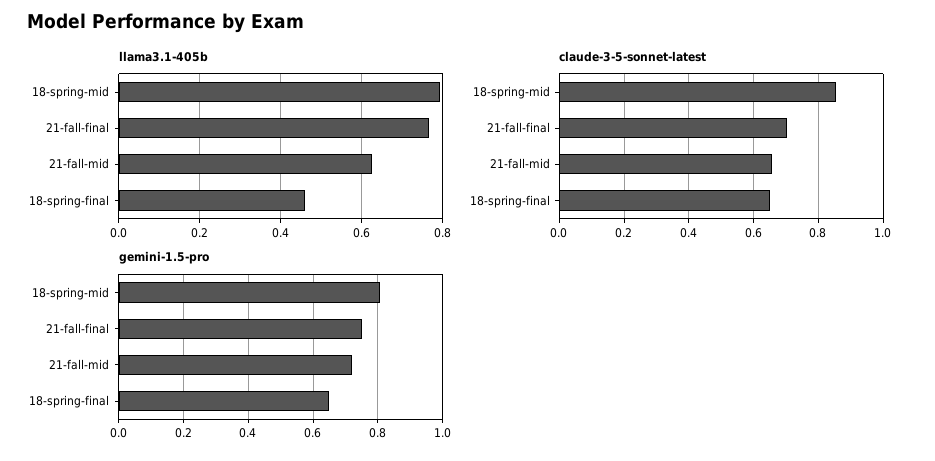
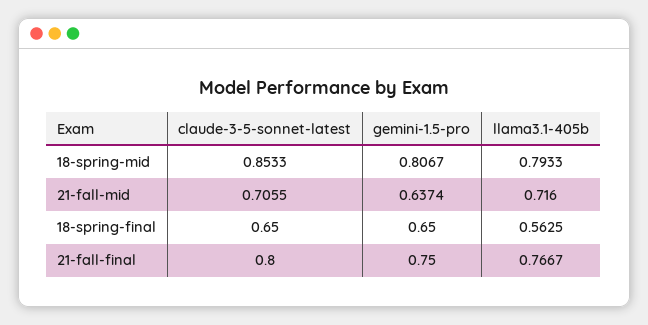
  {
    "llama3.1-405b": {
      "18-spring-mid": 0.7933,
      "21-fall-final": 0.7667,
-     "21-fall-mid": 0.62,
+     "21-fall-mid": 0.716,
-     "18-spring-final": 0.46
+     "18-spring-final": 0.5625
    },
    "claude-3-5-sonnet-latest": {
      "18-spring-mid": 0.8533,
-     "21-fall-final": 0.7,
+     "21-fall-final": 0.8,
-     "21-fall-mid": 0.66,
+     "21-fall-mid": 0.7055,
      "18-spring-final": 0.65
    },
    "gemini-1.5-pro": {
      "18-spring-mid": 0.8067,
      "21-fall-final": 0.75,
-     "21-fall-mid": 0.72,
+     "21-fall-mid": 0.6374,
      "18-spring-final": 0.65
    }
  }

